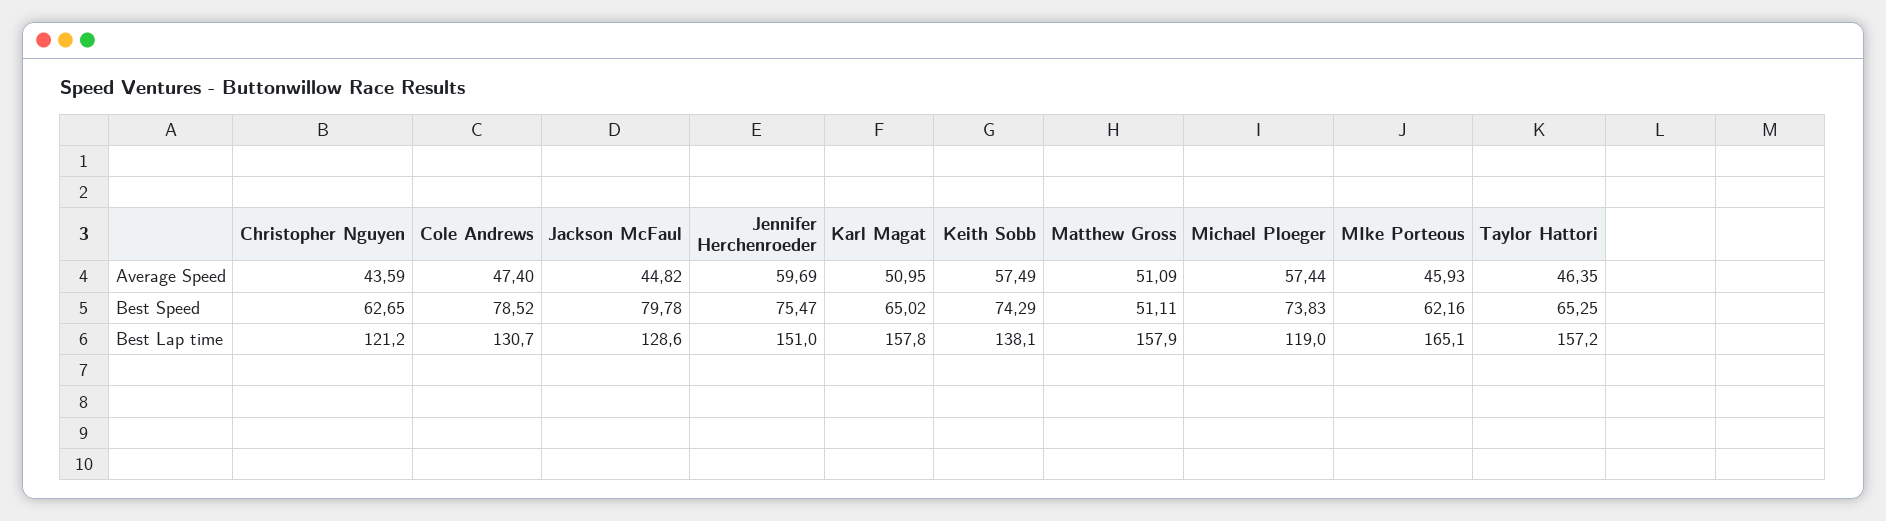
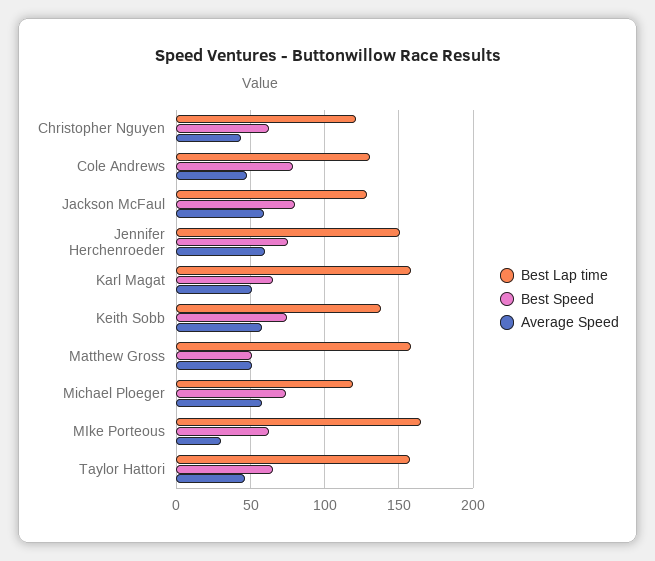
  {
    "Average Speed": {
      "Christopher Nguyen": 43.59,
      "Cole Andrews": 47.4,
-     "Jackson McFaul": 44.82,
+     "Jackson McFaul": 60,
      "Jennifer Herchenroeder": 59.69,
      "Karl Magat": 50.95,
      "Keith Sobb": 57.49,
      "Matthew Gross": 51.09,
      "Michael Ploeger": 57.44,
-     "MIke Porteous": 45.93,
+     "MIke Porteous": 30,
      "Taylor Hattori": 46.35
    },
    "Best Speed": {
      "Christopher Nguyen": 62.65,
      "Cole Andrews": 78.52,
      "Jackson McFaul": 79.78,
      "Jennifer Herchenroeder": 75.47,
      "Karl Magat": 65.02,
      "Keith Sobb": 74.29,
      "Matthew Gross": 51.11,
      "Michael Ploeger": 73.83,
      "MIke Porteous": 62.16,
      "Taylor Hattori": 65.25
    },
    "Best Lap time": {
      "Christopher Nguyen": 121.2,
      "Cole Andrews": 130.7,
      "Jackson McFaul": 128.6,
      "Jennifer Herchenroeder": 151,
      "Karl Magat": 157.8,
      "Keith Sobb": 138.1,
      "Matthew Gross": 157.9,
      "Michael Ploeger": 119,
      "MIke Porteous": 165.1,
      "Taylor Hattori": 157.2
    }
  }

